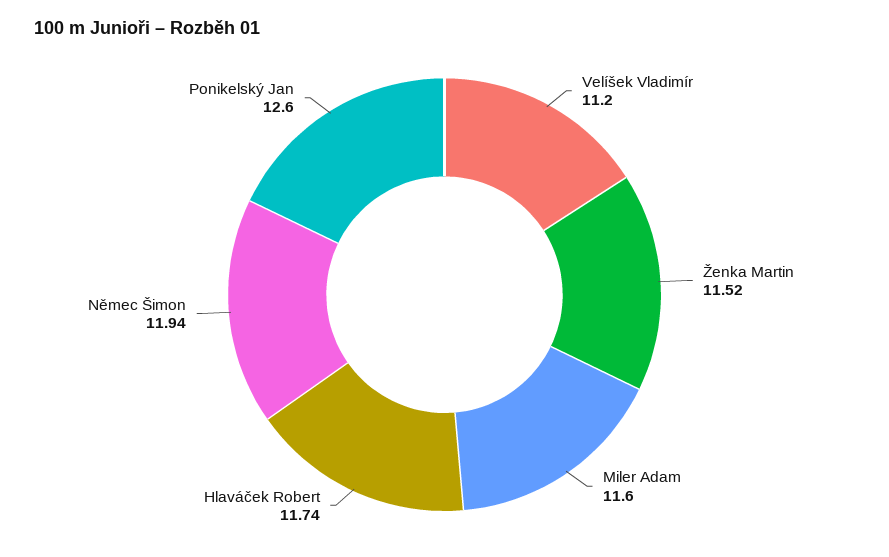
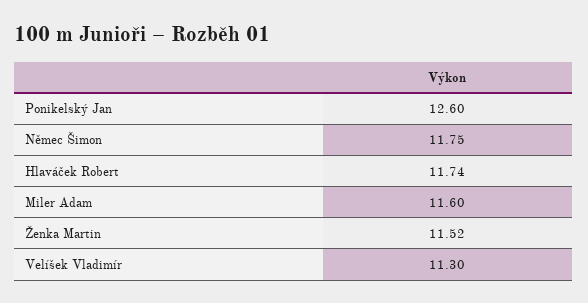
  {
-   "Velíšek Vladimír": 11.2,
+   "Velíšek Vladimír": 11.3,
    "Ženka Martin": 11.52,
    "Miler Adam": 11.6,
    "Hlaváček Robert": 11.74,
-   "Němec Šimon": 11.94,
+   "Němec Šimon": 11.75,
    "Ponikelský Jan": 12.6
  }

